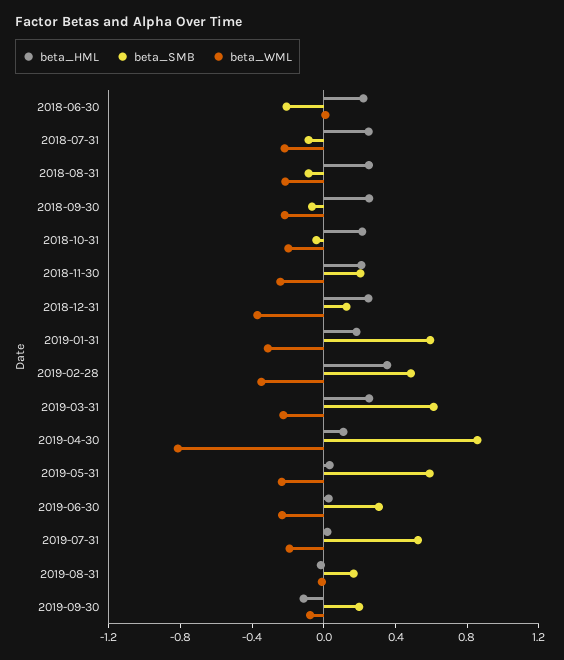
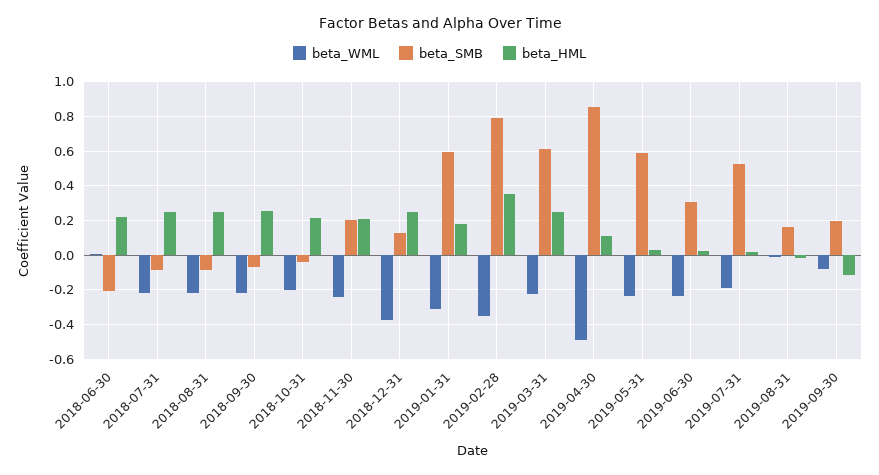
  {
    "beta_HML": {
      "2018-06-30": 0.2,
      "2018-07-31": 0.25,
      "2018-08-31": 0.25,
      "2018-09-30": 0.25,
      "2018-10-31": 0.2,
      "2018-11-30": 0.2,
      "2018-12-31": 0.25,
      "2019-01-31": 0.2,
      "2019-02-28": 0.35,
      "2019-03-31": 0.25,
      "2019-04-30": 0.1,
      "2019-05-31": 0.05,
      "2019-06-30": 0.05,
      "2019-07-31": 0,
      "2019-08-31": 0,
      "2019-09-30": -0.1
    },
    "beta_SMB": {
      "2018-06-30": -0.2,
      "2018-07-31": -0.1,
      "2018-08-31": -0.1,
      "2018-09-30": -0.05,
      "2018-10-31": -0.05,
      "2018-11-30": 0.2,
      "2018-12-31": 0.15,
      "2019-01-31": 0.6,
-     "2019-02-28": 0.5,
+     "2019-02-28": 0.8,
      "2019-03-31": 0.6,
      "2019-04-30": 0.85,
      "2019-05-31": 0.6,
      "2019-06-30": 0.3,
      "2019-07-31": 0.55,
      "2019-08-31": 0.15,
      "2019-09-30": 0.2
    },
    "beta_WML": {
      "2018-06-30": 0,
      "2018-07-31": -0.2,
      "2018-08-31": -0.2,
      "2018-09-30": -0.2,
      "2018-10-31": -0.2,
      "2018-11-30": -0.25,
      "2018-12-31": -0.35,
      "2019-01-31": -0.3,
      "2019-02-28": -0.35,
      "2019-03-31": -0.25,
-     "2019-04-30": -0.8,
+     "2019-04-30": -0.5,
      "2019-05-31": -0.25,
      "2019-06-30": -0.25,
      "2019-07-31": -0.2,
      "2019-08-31": 0,
      "2019-09-30": -0.1
    }
  }

